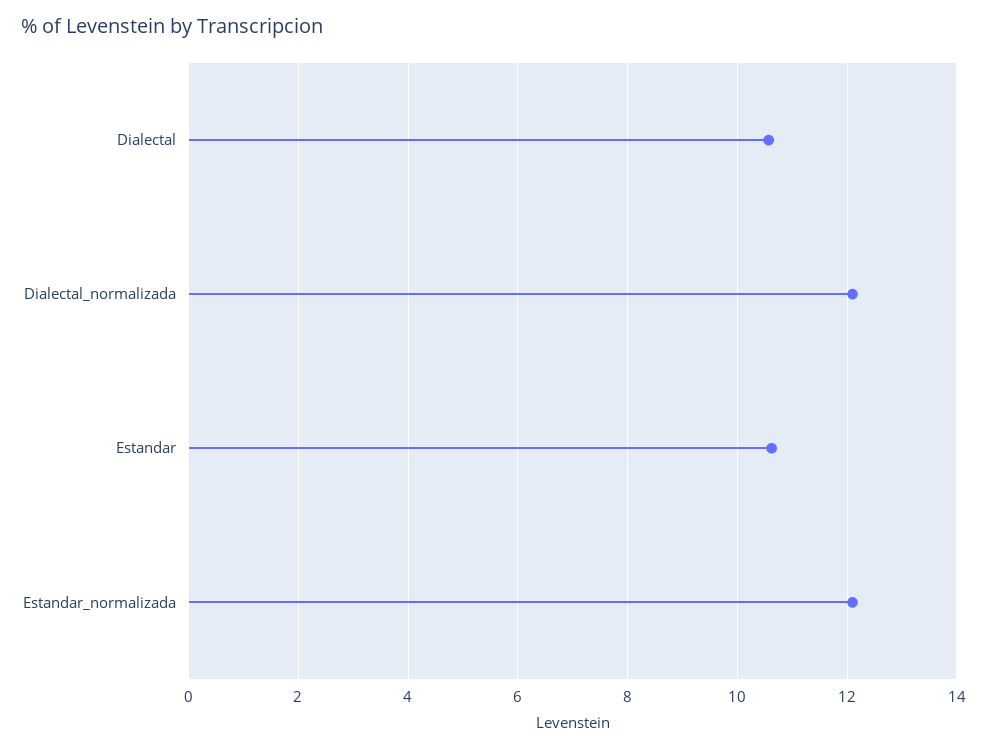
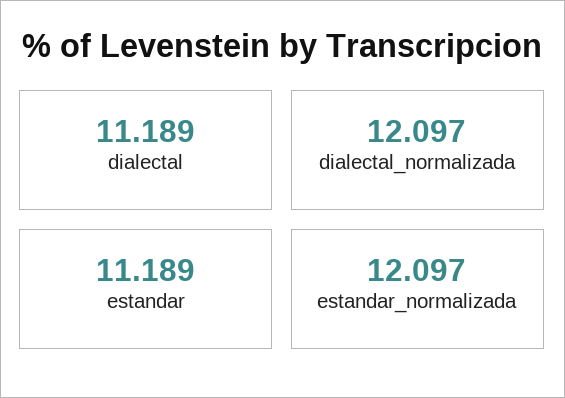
  {
-   "Dialectal": 10.6,
+   "Dialectal": 11.189,
    "Dialectal_normalizada": 12.097,
-   "Estandar": 10.6,
+   "Estandar": 11.189,
    "Estandar_normalizada": 12.097
  }

